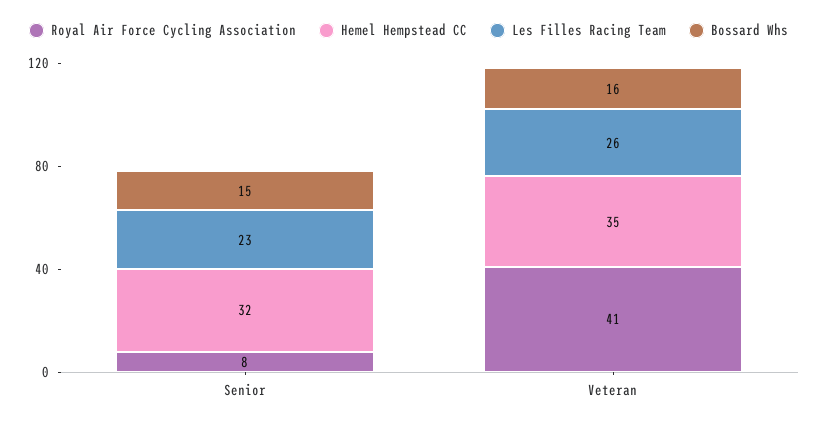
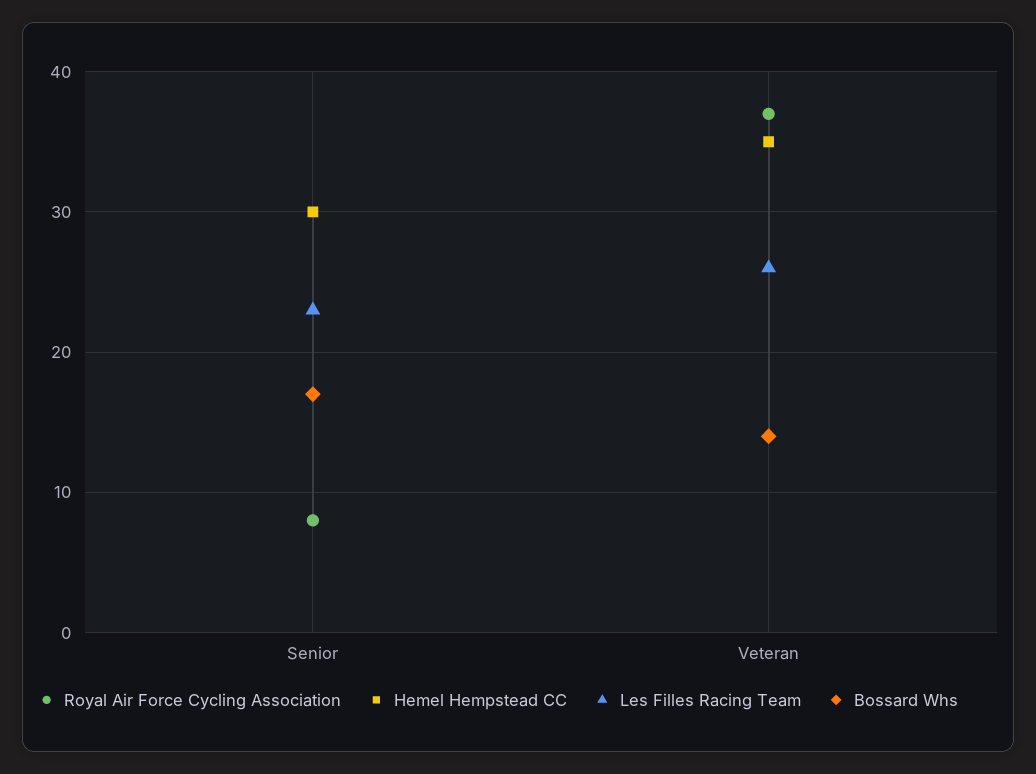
  {
    "Royal Air Force Cycling Association": {
      "Senior": 8,
-     "Veteran": 41
+     "Veteran": 37
    },
    "Hemel Hempstead CC": {
-     "Senior": 32,
+     "Senior": 30,
      "Veteran": 35
    },
    "Les Filles Racing Team": {
      "Senior": 23,
      "Veteran": 26
    },
    "Bossard Whs": {
-     "Senior": 15,
+     "Senior": 17,
-     "Veteran": 16
+     "Veteran": 14
    }
  }

